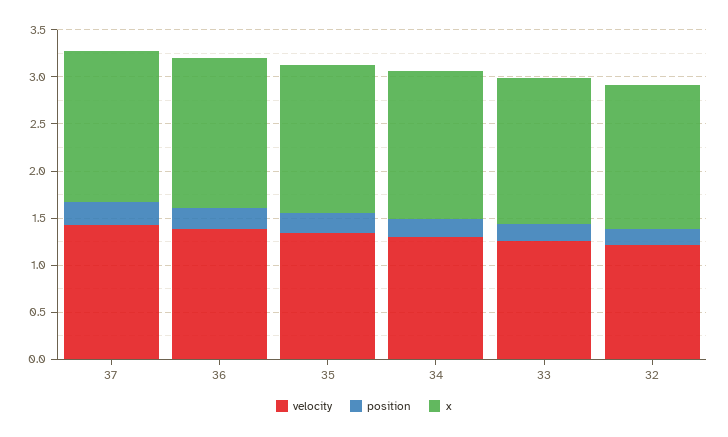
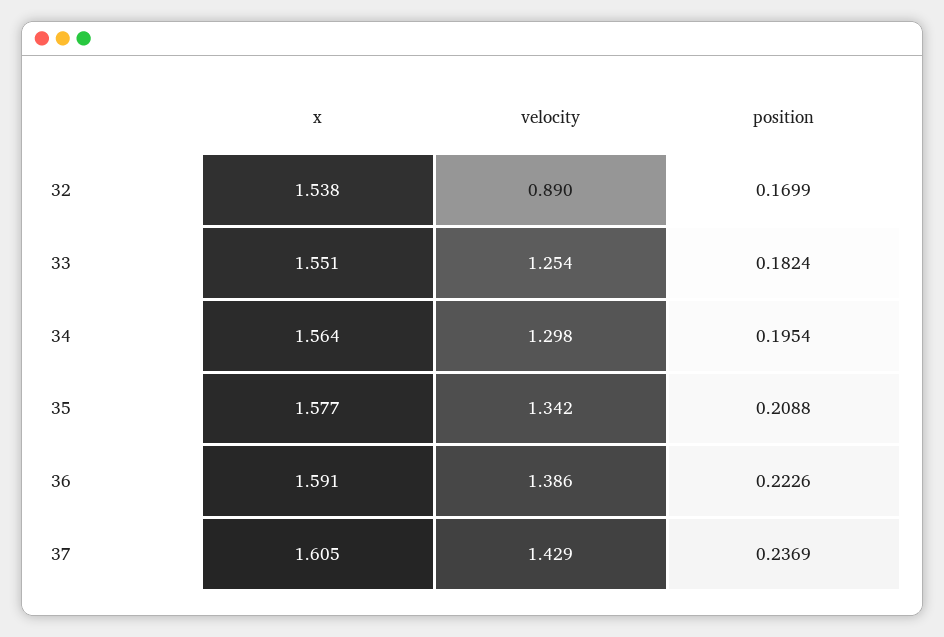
  {
    "velocity": {
      "37": 1.429,
      "36": 1.386,
      "35": 1.342,
      "34": 1.298,
      "33": 1.254,
-     "32": 1.2
+     "32": 0.89
    },
    "position": {
      "37": 0.2369,
      "36": 0.2226,
      "35": 0.2088,
      "34": 0.1954,
      "33": 0.1824,
      "32": 0.1699
    },
    "x": {
      "37": 1.605,
      "36": 1.591,
      "35": 1.577,
      "34": 1.564,
      "33": 1.551,
      "32": 1.538
    }
  }

